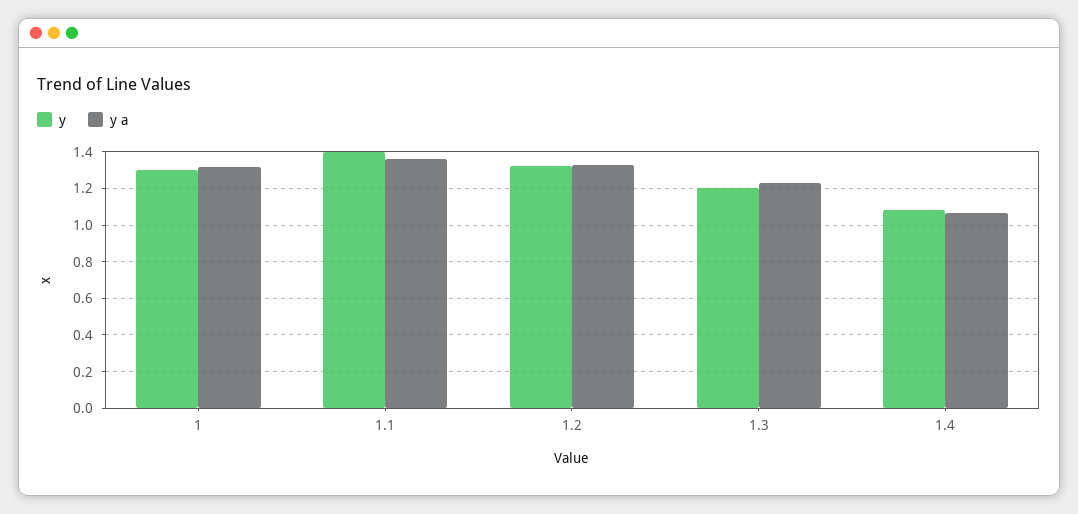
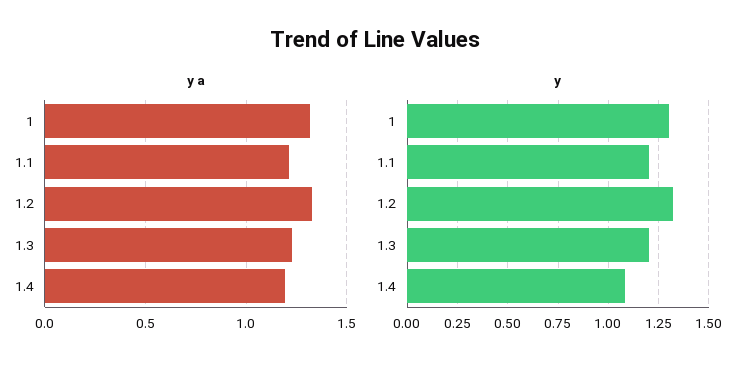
  {
    "y": {
      "1": 1.3,
-     "1.1": 1.4,
+     "1.1": 1.2,
      "1.2": 1.3,
      "1.3": 1.2,
      "1.4": 1.1
    },
    "y a": {
      "1": 1.3,
-     "1.1": 1.35,
+     "1.1": 1.2,
      "1.2": 1.35,
      "1.3": 1.25,
-     "1.4": 1.05
+     "1.4": 1.2
    }
  }

